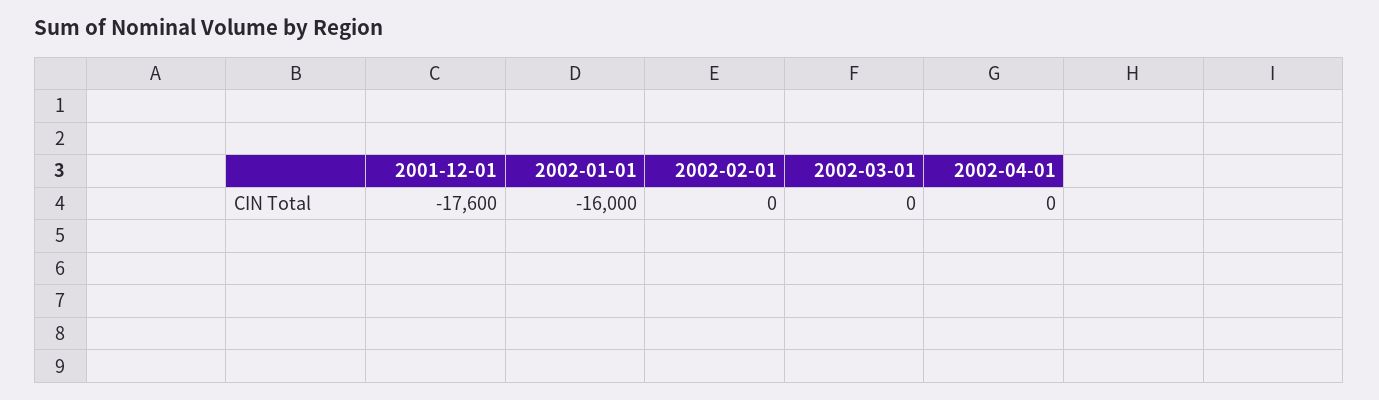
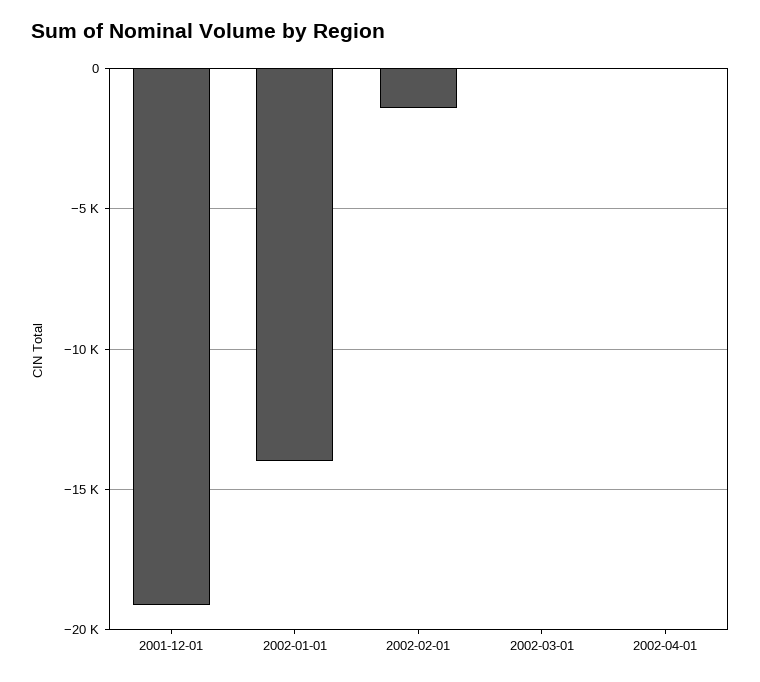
  {
-   "2001-12-01": -17600,
+   "2001-12-01": -19000,
-   "2002-01-01": -16000,
+   "2002-01-01": -14000,
-   "2002-02-01": 0,
+   "2002-02-01": -1500,
    "2002-03-01": 0,
    "2002-04-01": 0
  }

